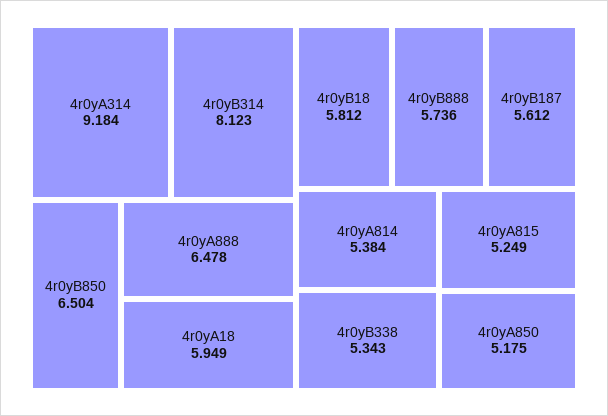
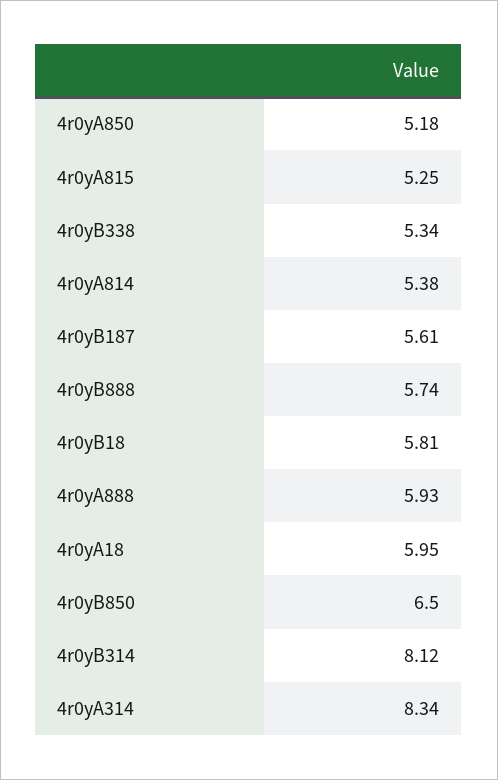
  {
-   "4r0yA314": 9.184,
+   "4r0yA314": 8.34,
    "4r0yB314": 8.123,
    "4r0yB850": 6.504,
-   "4r0yA888": 6.478,
+   "4r0yA888": 5.93,
    "4r0yA18": 5.949,
    "4r0yB18": 5.812,
    "4r0yB888": 5.736,
    "4r0yB187": 5.612,
    "4r0yA814": 5.384,
    "4r0yB338": 5.343,
    "4r0yA815": 5.249,
    "4r0yA850": 5.175
  }

